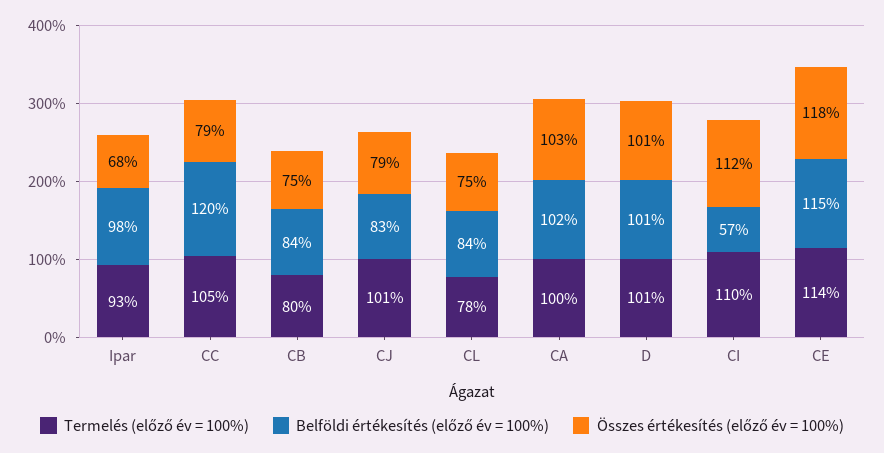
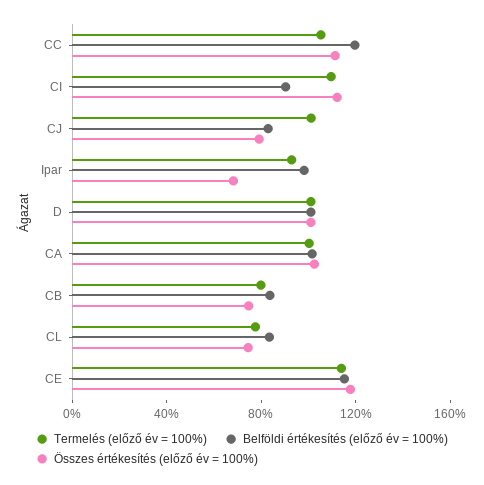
  {
    "Termelés (előző év = 100%)": {
      "Ipar": 93,
      "CC": 105,
      "CB": 80,
      "CJ": 101,
      "CL": 78,
      "CA": 100,
      "D": 101,
      "CI": 110,
      "CE": 114
    },
    "Belföldi értékesítés (előző év = 100%)": {
      "Ipar": 98,
      "CC": 120,
      "CB": 84,
      "CJ": 83,
      "CL": 84,
      "CA": 102,
      "D": 101,
-     "CI": 57,
+     "CI": 90,
      "CE": 115
    },
    "Összes értékesítés (előző év = 100%)": {
      "Ipar": 68,
-     "CC": 79,
+     "CC": 110,
      "CB": 75,
      "CJ": 79,
      "CL": 75,
      "CA": 103,
      "D": 101,
      "CI": 112,
      "CE": 118
    }
  }

